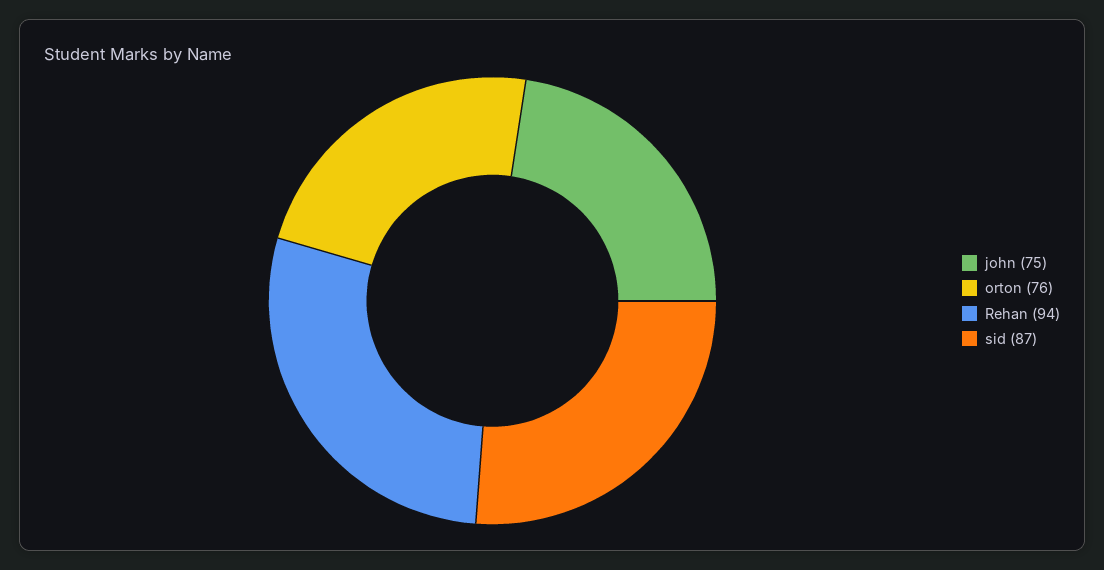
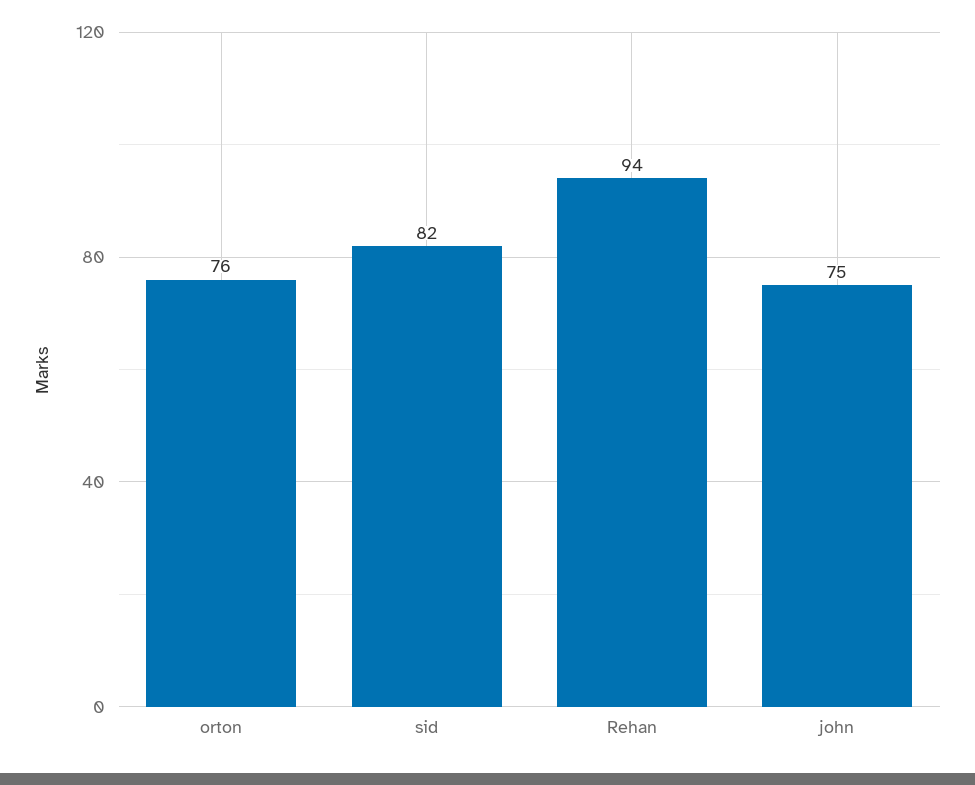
  {
    "john": 75,
    "orton": 76,
    "Rehan": 94,
-   "sid": 87
+   "sid": 82
  }

